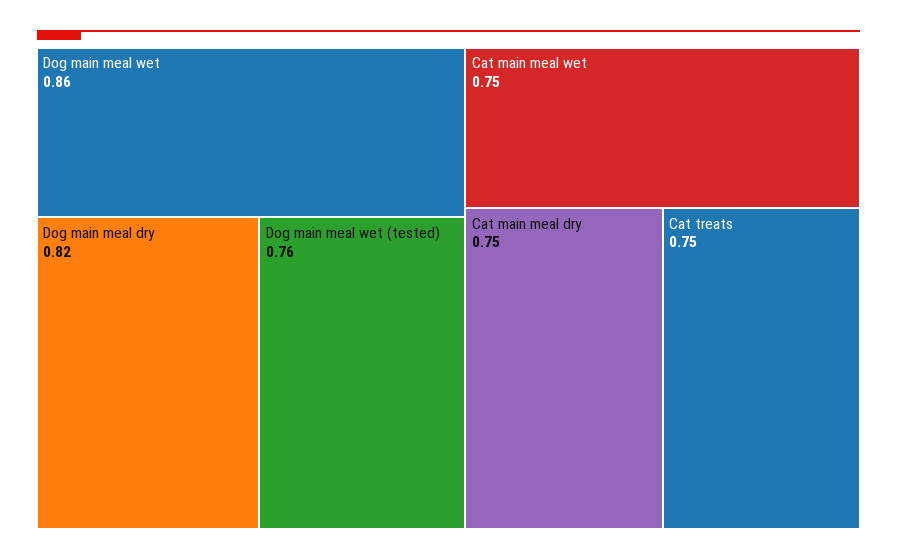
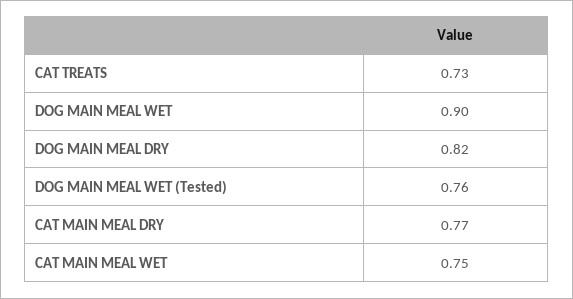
  {
-   "Dog main meal wet": 0.86,
+   "Dog main meal wet": 0.9,
    "Dog main meal dry": 0.82,
    "Dog main meal wet (tested)": 0.76,
    "Cat main meal wet": 0.75,
-   "Cat main meal dry": 0.75,
+   "Cat main meal dry": 0.77,
-   "Cat treats": 0.75
+   "Cat treats": 0.73
  }

